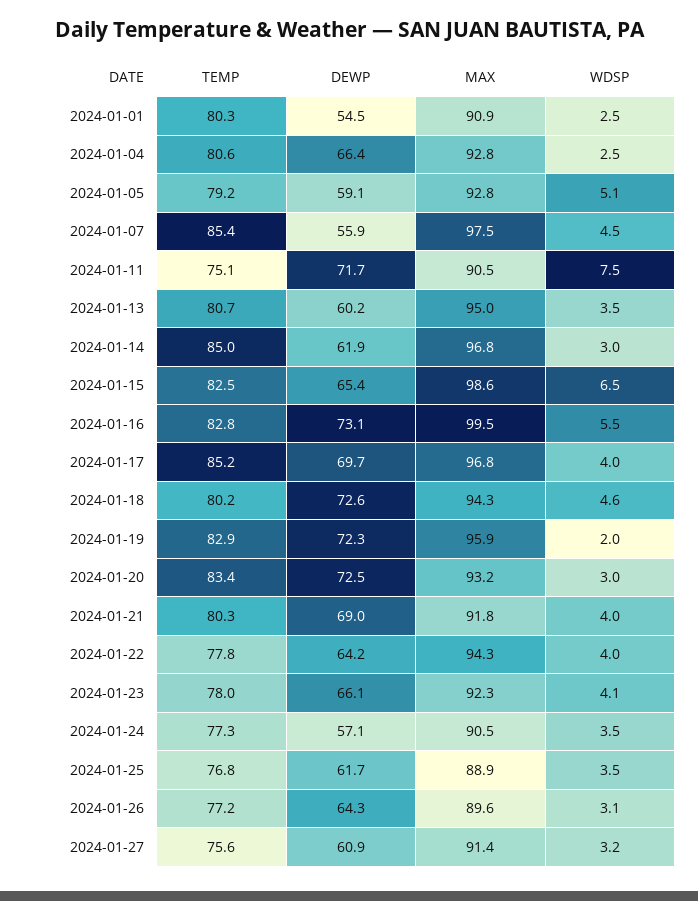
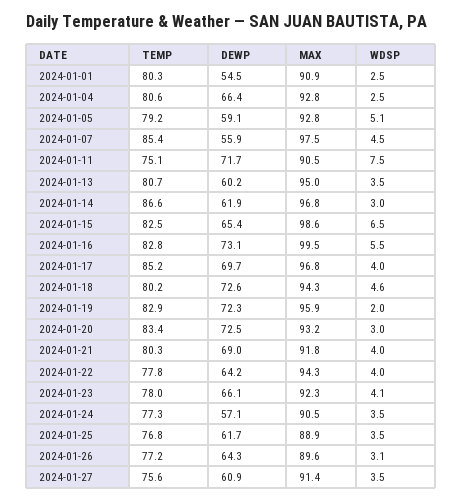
  {
    "TEMP": {
      "2024-01-01": 80.3,
      "2024-01-04": 80.6,
      "2024-01-05": 79.2,
      "2024-01-07": 85.4,
      "2024-01-11": 75.1,
      "2024-01-13": 80.7,
-     "2024-01-14": 85,
+     "2024-01-14": 86.6,
      "2024-01-15": 82.5,
      "2024-01-16": 82.8,
      "2024-01-17": 85.2,
      "2024-01-18": 80.2,
      "2024-01-19": 82.9,
      "2024-01-20": 83.4,
      "2024-01-21": 80.3,
      "2024-01-22": 77.8,
      "2024-01-23": 78,
      "2024-01-24": 77.3,
      "2024-01-25": 76.8,
      "2024-01-26": 77.2,
      "2024-01-27": 75.6
    },
    "DEWP": {
      "2024-01-01": 54.5,
      "2024-01-04": 66.4,
      "2024-01-05": 59.1,
      "2024-01-07": 55.9,
      "2024-01-11": 71.7,
      "2024-01-13": 60.2,
      "2024-01-14": 61.9,
      "2024-01-15": 65.4,
      "2024-01-16": 73.1,
      "2024-01-17": 69.7,
      "2024-01-18": 72.6,
      "2024-01-19": 72.3,
      "2024-01-20": 72.5,
      "2024-01-21": 69,
      "2024-01-22": 64.2,
      "2024-01-23": 66.1,
      "2024-01-24": 57.1,
      "2024-01-25": 61.7,
      "2024-01-26": 64.3,
      "2024-01-27": 60.9
    },
    "MAX": {
      "2024-01-01": 90.9,
      "2024-01-04": 92.8,
      "2024-01-05": 92.8,
      "2024-01-07": 97.5,
      "2024-01-11": 90.5,
      "2024-01-13": 95,
      "2024-01-14": 96.8,
      "2024-01-15": 98.6,
      "2024-01-16": 99.5,
      "2024-01-17": 96.8,
      "2024-01-18": 94.3,
      "2024-01-19": 95.9,
      "2024-01-20": 93.2,
      "2024-01-21": 91.8,
      "2024-01-22": 94.3,
      "2024-01-23": 92.3,
      "2024-01-24": 90.5,
      "2024-01-25": 88.9,
      "2024-01-26": 89.6,
      "2024-01-27": 91.4
    },
    "WDSP": {
      "2024-01-01": 2.5,
      "2024-01-04": 2.5,
      "2024-01-05": 5.1,
      "2024-01-07": 4.5,
      "2024-01-11": 7.5,
      "2024-01-13": 3.5,
      "2024-01-14": 3,
      "2024-01-15": 6.5,
      "2024-01-16": 5.5,
      "2024-01-17": 4,
      "2024-01-18": 4.6,
      "2024-01-19": 2,
      "2024-01-20": 3,
      "2024-01-21": 4,
      "2024-01-22": 4,
      "2024-01-23": 4.1,
      "2024-01-24": 3.5,
      "2024-01-25": 3.5,
      "2024-01-26": 3.1,
-     "2024-01-27": 3.2
+     "2024-01-27": 3.5
    }
  }

